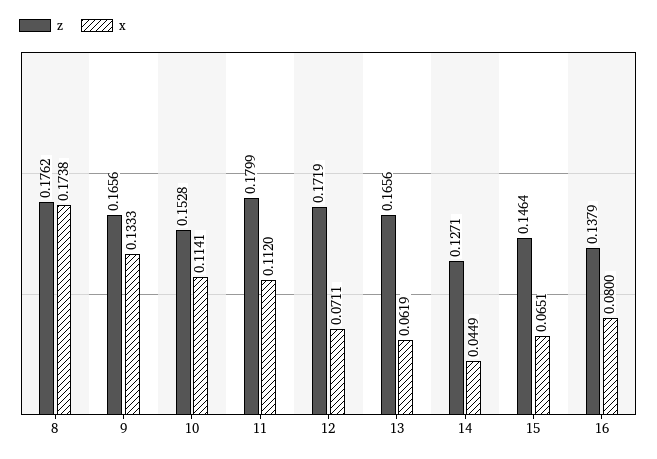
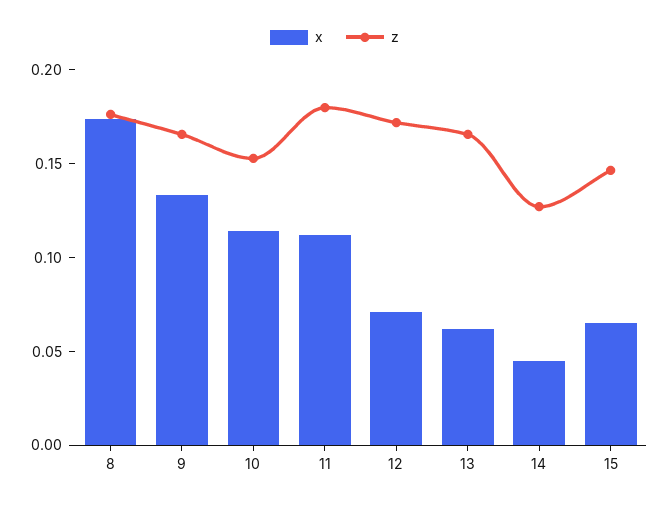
  {
    "z": {
      "8": 0.1762,
      "9": 0.1656,
      "10": 0.1528,
      "11": 0.1799,
      "12": 0.1719,
      "13": 0.1656,
      "14": 0.1271,
-     "15": 0.1464,
+     "15": 0.1464
-     "16": 0.1379
    },
    "x": {
      "8": 0.1738,
      "9": 0.1333,
      "10": 0.1141,
      "11": 0.112,
      "12": 0.0711,
      "13": 0.0619,
      "14": 0.0449,
-     "15": 0.0651,
+     "15": 0.0651
-     "16": 0.08
    }
  }

